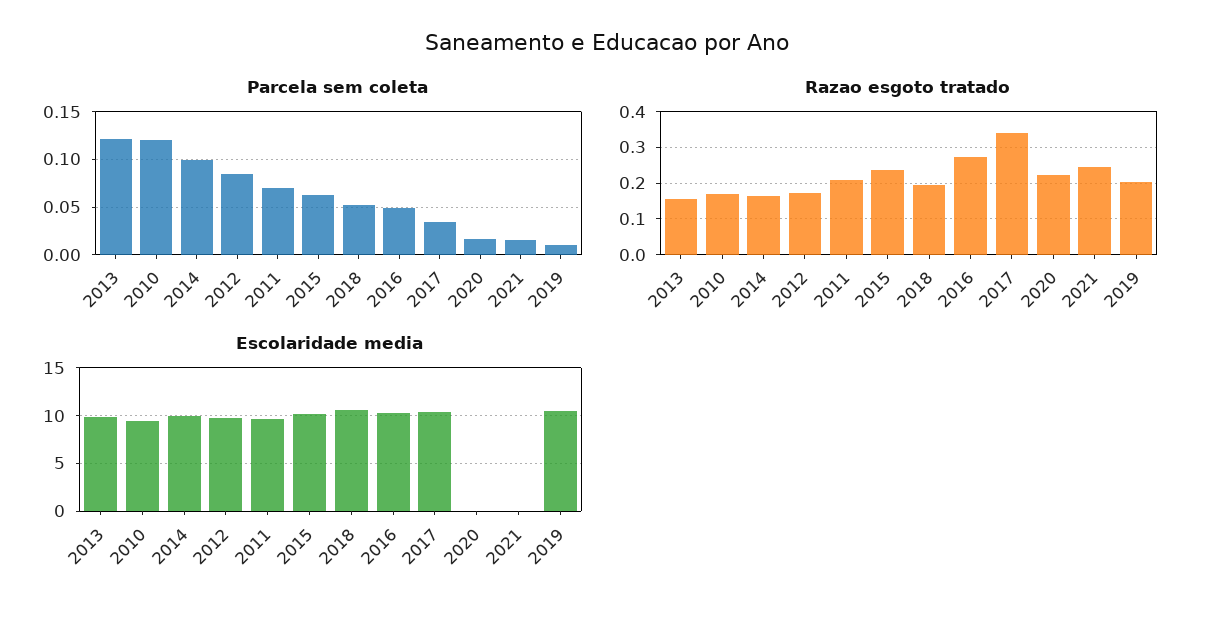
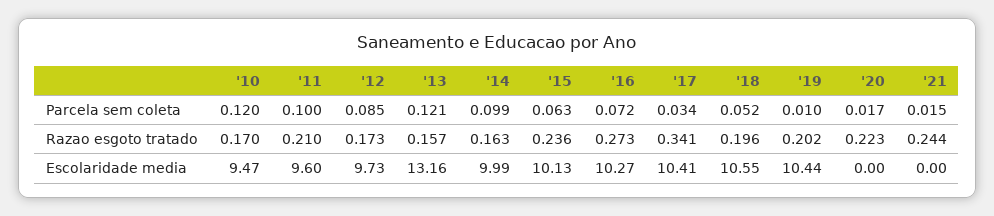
  {
    "Parcela sem coleta": {
      "2013": 0.121,
      "2010": 0.12,
      "2014": 0.099,
      "2012": 0.085,
-     "2011": 0.07,
+     "2011": 0.1,
      "2015": 0.063,
      "2018": 0.052,
-     "2016": 0.05,
+     "2016": 0.072,
      "2017": 0.034,
      "2020": 0.017,
      "2021": 0.015,
      "2019": 0.01
    },
    "Razao esgoto tratado": {
      "2013": 0.157,
      "2010": 0.17,
      "2014": 0.163,
      "2012": 0.173,
      "2011": 0.21,
      "2015": 0.236,
      "2018": 0.196,
      "2016": 0.273,
      "2017": 0.341,
      "2020": 0.223,
      "2021": 0.244,
      "2019": 0.202
    },
    "Escolaridade media": {
-     "2013": 10,
+     "2013": 13.16,
      "2010": 9.47,
      "2014": 9.99,
      "2012": 9.73,
      "2011": 9.6,
      "2015": 10.13,
      "2018": 10.55,
      "2016": 10.27,
      "2017": 10.41,
      "2020": 0,
      "2021": 0,
      "2019": 10.44
    }
  }

